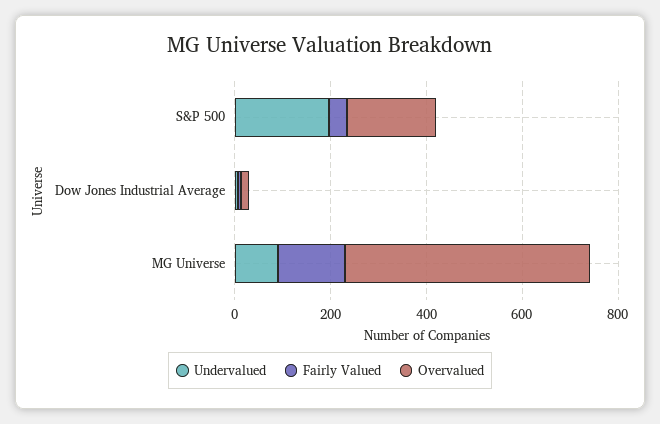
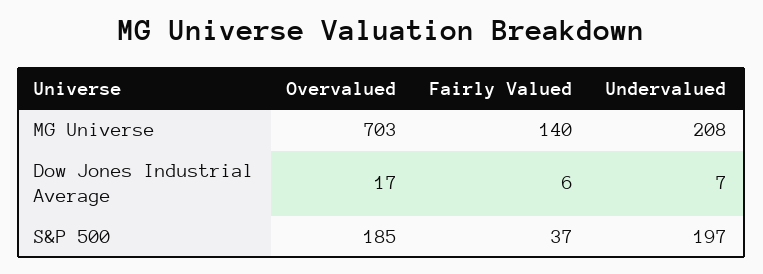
  {
    "Undervalued": {
      "S&P 500": 197,
      "Dow Jones Industrial Average": 7,
-     "MG Universe": 100
+     "MG Universe": 208
    },
    "Fairly Valued": {
      "S&P 500": 37,
      "Dow Jones Industrial Average": 6,
      "MG Universe": 140
    },
    "Overvalued": {
      "S&P 500": 185,
      "Dow Jones Industrial Average": 17,
-     "MG Universe": 500
+     "MG Universe": 703
    }
  }

